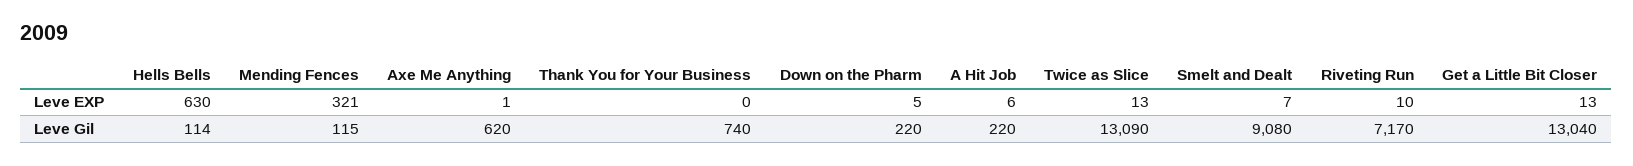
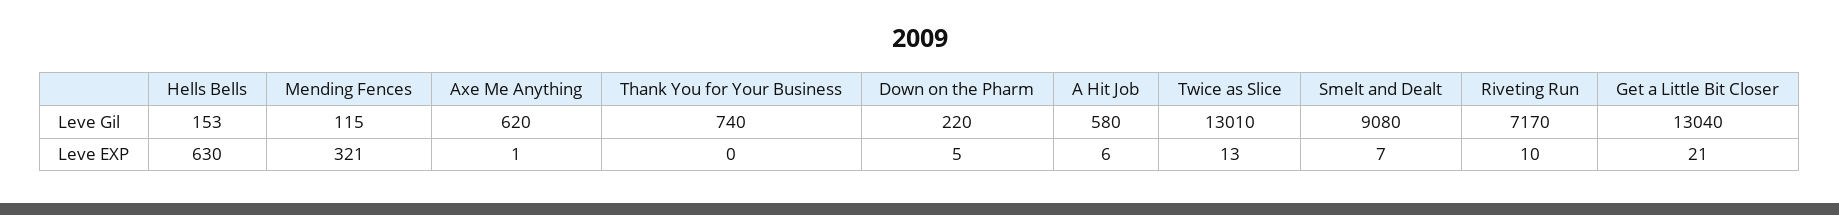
  {
    "Hells Bells": {
      "Leve EXP": 630,
-     "Leve Gil": 114
+     "Leve Gil": 153
    },
    "Mending Fences": {
      "Leve EXP": 321,
      "Leve Gil": 115
    },
    "Axe Me Anything": {
      "Leve EXP": 1,
      "Leve Gil": 620
    },
    "Thank You for Your Business": {
      "Leve EXP": 0,
      "Leve Gil": 740
    },
    "Down on the Pharm": {
      "Leve EXP": 5,
      "Leve Gil": 220
    },
    "A Hit Job": {
      "Leve EXP": 6,
-     "Leve Gil": 220
+     "Leve Gil": 580
    },
    "Twice as Slice": {
      "Leve EXP": 13,
-     "Leve Gil": 13090
+     "Leve Gil": 13010
    },
    "Smelt and Dealt": {
      "Leve EXP": 7,
      "Leve Gil": 9080
    },
    "Riveting Run": {
      "Leve EXP": 10,
      "Leve Gil": 7170
    },
    "Get a Little Bit Closer": {
-     "Leve EXP": 13,
+     "Leve EXP": 21,
      "Leve Gil": 13040
    }
  }

